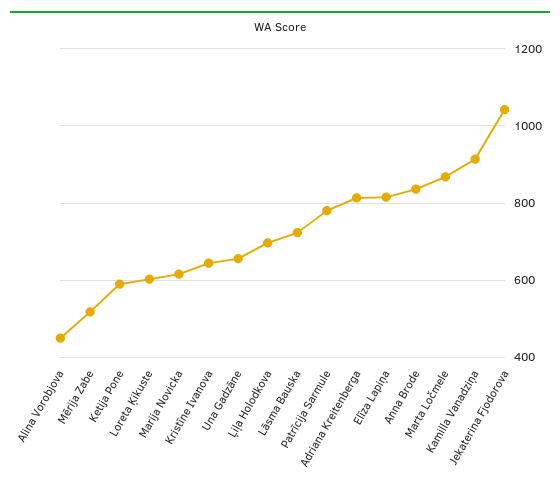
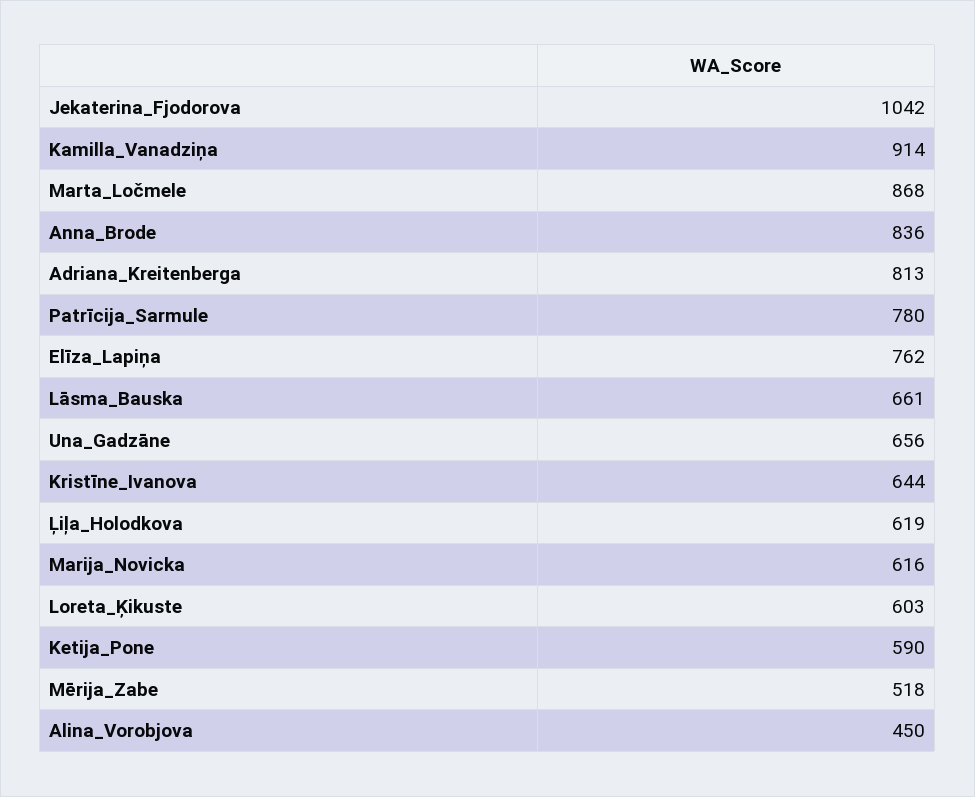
  {
    "Alina Vorobjova": 450,
    "Mērija Zabe": 518,
    "Ketija Pone": 590,
    "Loreta Ķikuste": 603,
    "Marija Novicka": 616,
    "Kristīne Ivanova": 644,
    "Una Gadzāne": 656,
-   "Ļiļa Holodkova": 700,
+   "Ļiļa Holodkova": 619,
-   "Lāsma Bauska": 720,
+   "Lāsma Bauska": 661,
    "Patrīcija Sarmule": 780,
    "Adriana Kreitenberga": 813,
-   "Elīza Lapiņa": 820,
+   "Elīza Lapiņa": 762,
    "Anna Brode": 836,
    "Marta Ločmele": 868,
    "Kamilla Vanadziņa": 914,
    "Jekaterina Fjodorova": 1042
  }

